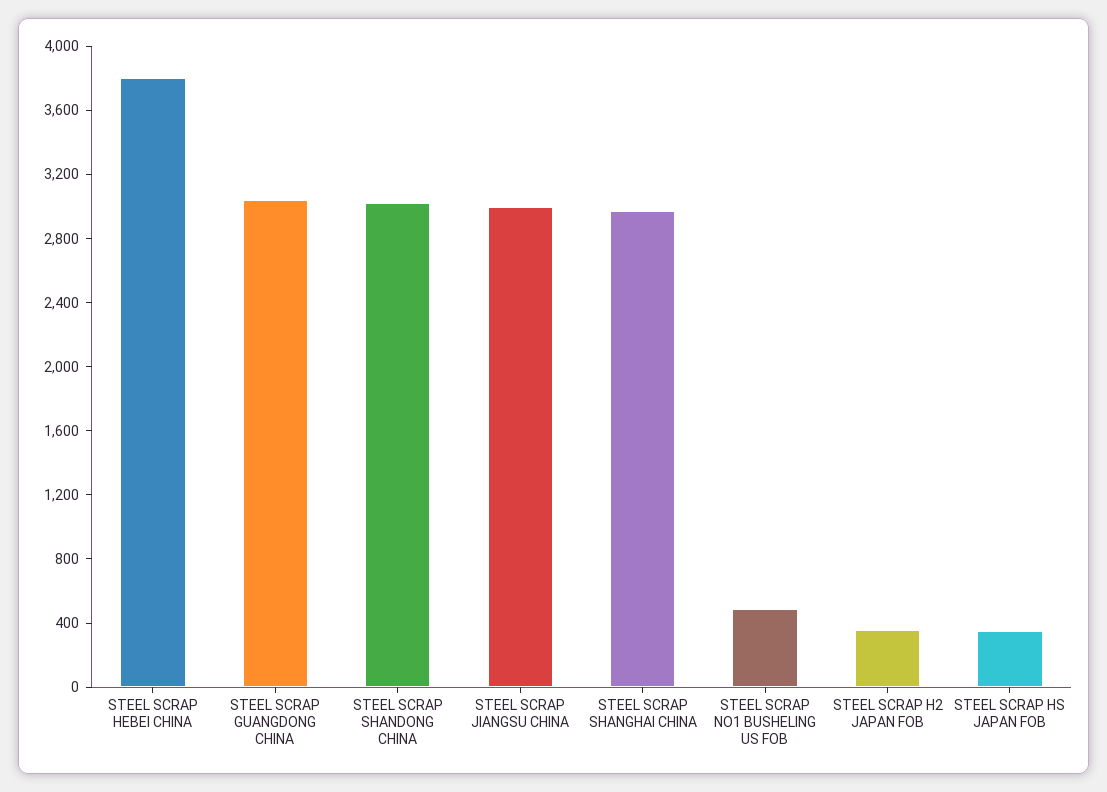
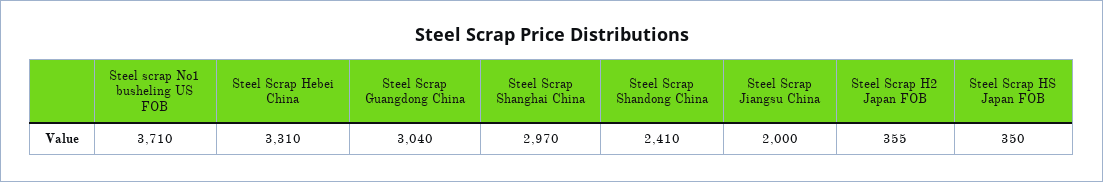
  {
-   "STEEL SCRAP HEBEI CHINA": 3800,
+   "STEEL SCRAP HEBEI CHINA": 3310,
    "STEEL SCRAP GUANGDONG CHINA": 3040,
-   "STEEL SCRAP SHANDONG CHINA": 3000,
+   "STEEL SCRAP SHANDONG CHINA": 2410,
-   "STEEL SCRAP JIANGSU CHINA": 3000,
+   "STEEL SCRAP JIANGSU CHINA": 2000,
    "STEEL SCRAP SHANGHAI CHINA": 2970,
-   "STEEL SCRAP NO1 BUSHELING US FOB": 500,
+   "STEEL SCRAP NO1 BUSHELING US FOB": 3710,
    "STEEL SCRAP H2 JAPAN FOB": 355,
    "STEEL SCRAP HS JAPAN FOB": 350
  }

